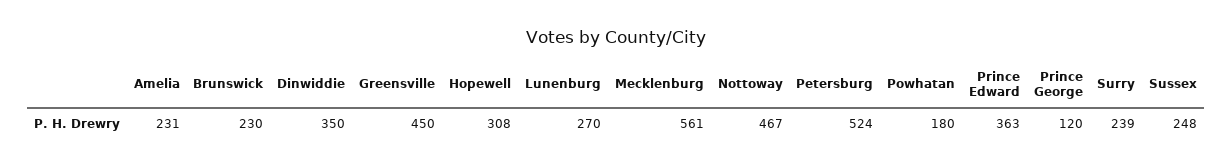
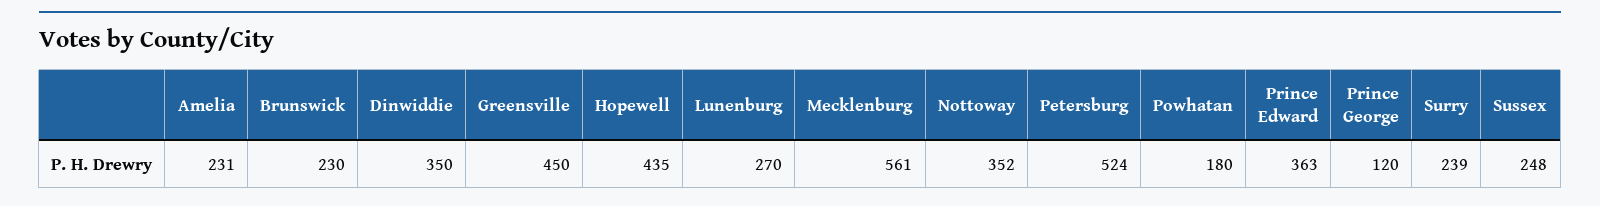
  {
    "Amelia": 231,
    "Brunswick": 230,
    "Dinwiddie": 350,
    "Greensville": 450,
-   "Hopewell": 308,
+   "Hopewell": 435,
    "Lunenburg": 270,
    "Mecklenburg": 561,
-   "Nottoway": 467,
+   "Nottoway": 352,
    "Petersburg": 524,
    "Powhatan": 180,
    "Prince Edward": 363,
    "Prince George": 120,
    "Surry": 239,
    "Sussex": 248
  }

